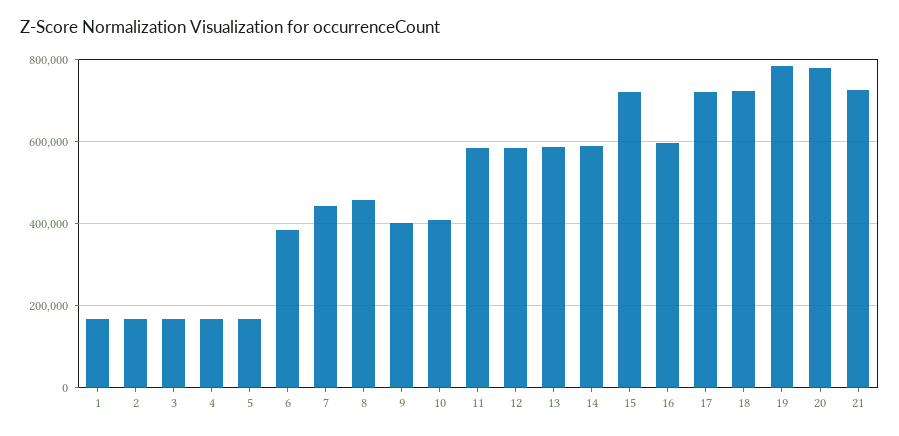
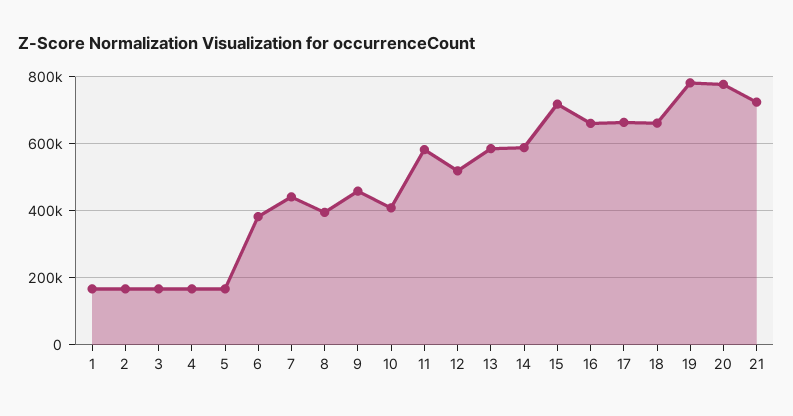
  {
    "1": 160000,
    "2": 160000,
    "3": 160000,
    "4": 160000,
    "5": 160000,
    "6": 380000,
    "7": 440000,
-   "8": 460000,
+   "8": 400000,
-   "9": 400000,
+   "9": 460000,
    "10": 400000,
    "11": 580000,
-   "12": 580000,
+   "12": 520000,
    "13": 580000,
    "14": 580000,
    "15": 720000,
-   "16": 600000,
+   "16": 660000,
-   "17": 720000,
+   "17": 660000,
-   "18": 720000,
+   "18": 660000,
    "19": 780000,
    "20": 780000,
    "21": 720000
  }

